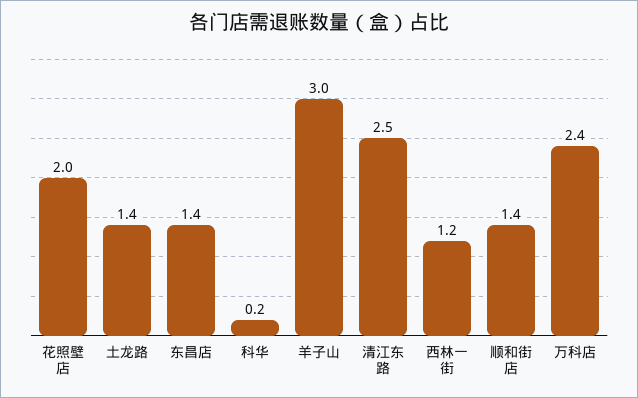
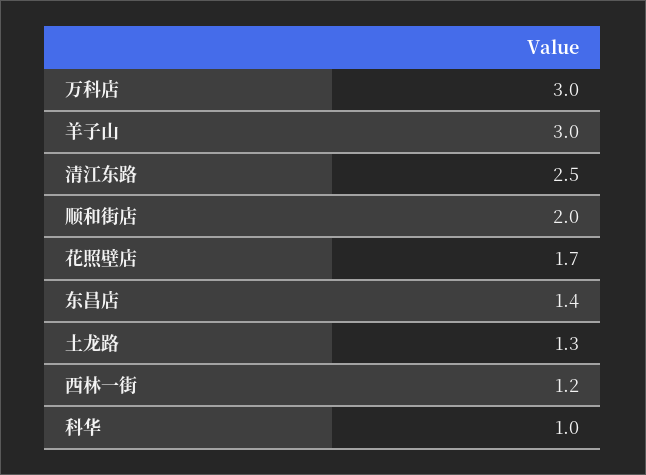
  {
-   "花照壁店": 2,
+   "花照壁店": 1.7,
-   "土龙路": 1.4,
+   "土龙路": 1.3,
    "东昌店": 1.4,
-   "科华": 0.2,
+   "科华": 1,
    "羊子山": 3,
    "清江东路": 2.5,
    "西林一街": 1.2,
-   "顺和街店": 1.4,
+   "顺和街店": 2,
-   "万科店": 2.4
+   "万科店": 3
  }

